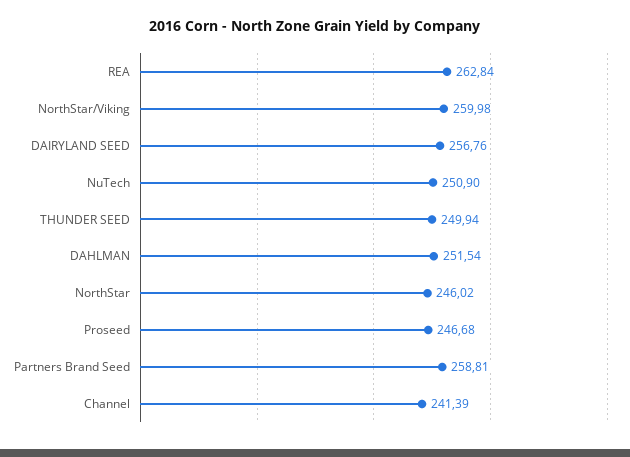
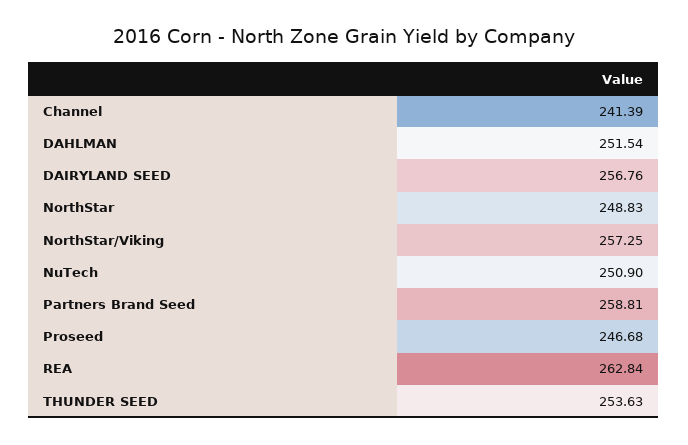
  {
    "REA": 262.84,
-   "NorthStar/Viking": 259.98,
+   "NorthStar/Viking": 257.25,
    "DAIRYLAND SEED": 256.76,
    "NuTech": 250.9,
-   "THUNDER SEED": 249.94,
+   "THUNDER SEED": 253.63,
    "DAHLMAN": 251.54,
-   "NorthStar": 246.02,
+   "NorthStar": 248.83,
    "Proseed": 246.68,
    "Partners Brand Seed": 258.81,
    "Channel": 241.39
  }

